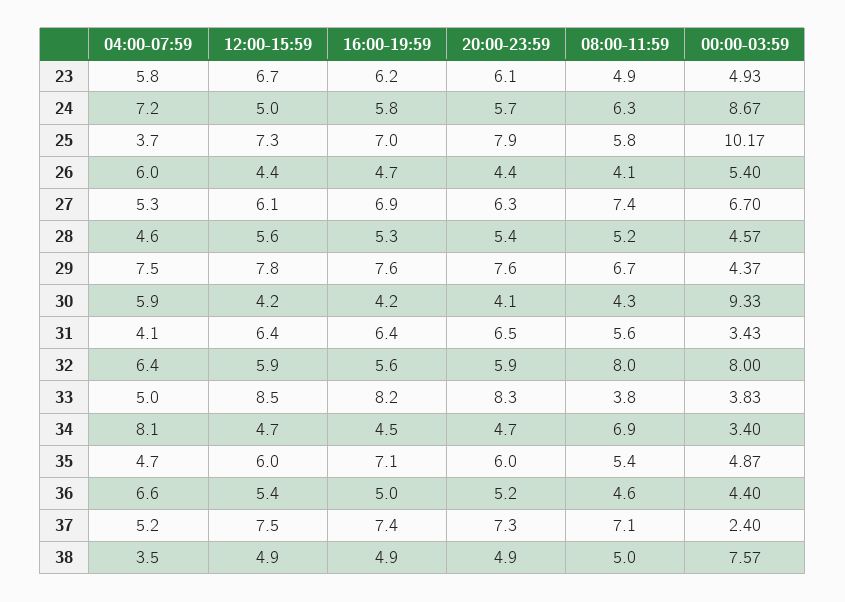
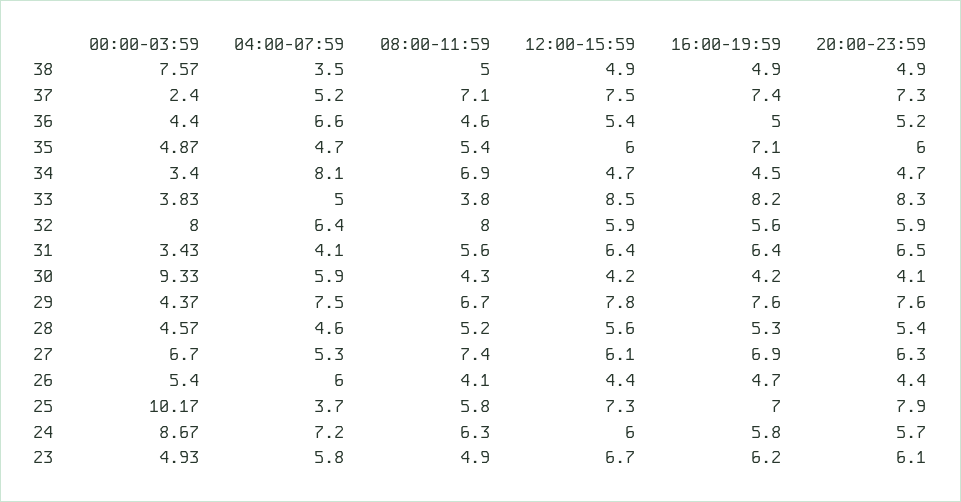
  {
    "04:00-07:59": {
      "23": 5.8,
      "24": 7.2,
      "25": 3.7,
      "26": 6,
      "27": 5.3,
      "28": 4.6,
      "29": 7.5,
      "30": 5.9,
      "31": 4.1,
      "32": 6.4,
      "33": 5,
      "34": 8.1,
      "35": 4.7,
      "36": 6.6,
      "37": 5.2,
      "38": 3.5
    },
    "12:00-15:59": {
      "23": 6.7,
-     "24": 5,
+     "24": 6,
      "25": 7.3,
      "26": 4.4,
      "27": 6.1,
      "28": 5.6,
      "29": 7.8,
      "30": 4.2,
      "31": 6.4,
      "32": 5.9,
      "33": 8.5,
      "34": 4.7,
      "35": 6,
      "36": 5.4,
      "37": 7.5,
      "38": 4.9
    },
    "16:00-19:59": {
      "23": 6.2,
      "24": 5.8,
      "25": 7,
      "26": 4.7,
      "27": 6.9,
      "28": 5.3,
      "29": 7.6,
      "30": 4.2,
      "31": 6.4,
      "32": 5.6,
      "33": 8.2,
      "34": 4.5,
      "35": 7.1,
      "36": 5,
      "37": 7.4,
      "38": 4.9
    },
    "20:00-23:59": {
      "23": 6.1,
      "24": 5.7,
      "25": 7.9,
      "26": 4.4,
      "27": 6.3,
      "28": 5.4,
      "29": 7.6,
      "30": 4.1,
      "31": 6.5,
      "32": 5.9,
      "33": 8.3,
      "34": 4.7,
      "35": 6,
      "36": 5.2,
      "37": 7.3,
      "38": 4.9
    },
    "08:00-11:59": {
      "23": 4.9,
      "24": 6.3,
      "25": 5.8,
      "26": 4.1,
      "27": 7.4,
      "28": 5.2,
      "29": 6.7,
      "30": 4.3,
      "31": 5.6,
      "32": 8,
      "33": 3.8,
      "34": 6.9,
      "35": 5.4,
      "36": 4.6,
      "37": 7.1,
      "38": 5
    },
    "00:00-03:59": {
      "23": 4.93,
      "24": 8.67,
      "25": 10.17,
      "26": 5.4,
      "27": 6.7,
      "28": 4.57,
      "29": 4.37,
      "30": 9.33,
      "31": 3.43,
      "32": 8,
      "33": 3.83,
      "34": 3.4,
      "35": 4.87,
      "36": 4.4,
      "37": 2.4,
      "38": 7.57
    }
  }

